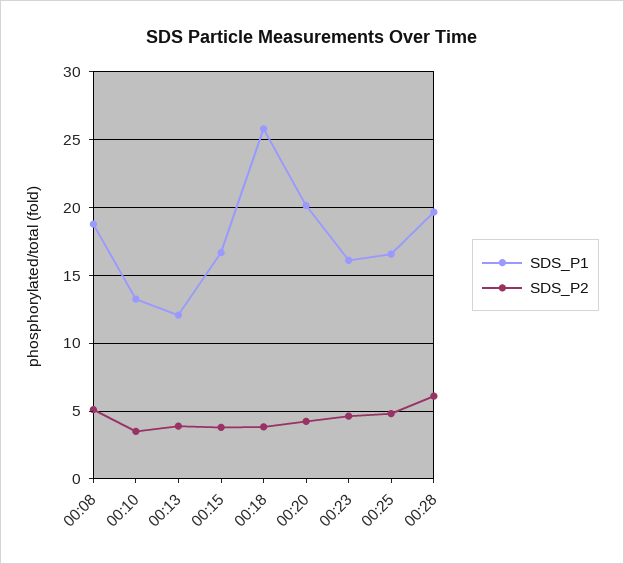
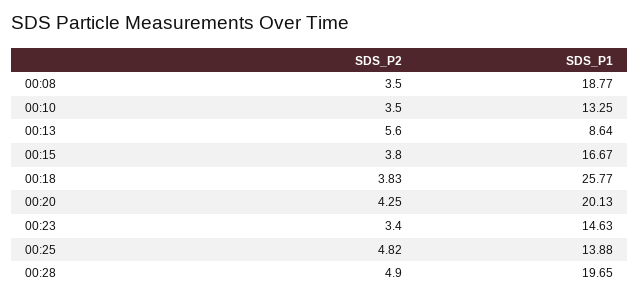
  {
    "SDS_P1": {
      "00:08": 18.77,
      "00:10": 13.25,
-     "00:13": 12,
+     "00:13": 8.64,
      "00:15": 16.67,
      "00:18": 25.77,
      "00:20": 20.13,
-     "00:23": 16,
+     "00:23": 14.63,
-     "00:25": 16.5,
+     "00:25": 13.88,
      "00:28": 19.65
    },
    "SDS_P2": {
-     "00:08": 5,
+     "00:08": 3.5,
      "00:10": 3.5,
-     "00:13": 4,
+     "00:13": 5.6,
      "00:15": 3.8,
      "00:18": 3.83,
      "00:20": 4.25,
-     "00:23": 4.5,
+     "00:23": 3.4,
      "00:25": 4.82,
-     "00:28": 6
+     "00:28": 4.9
    }
  }

